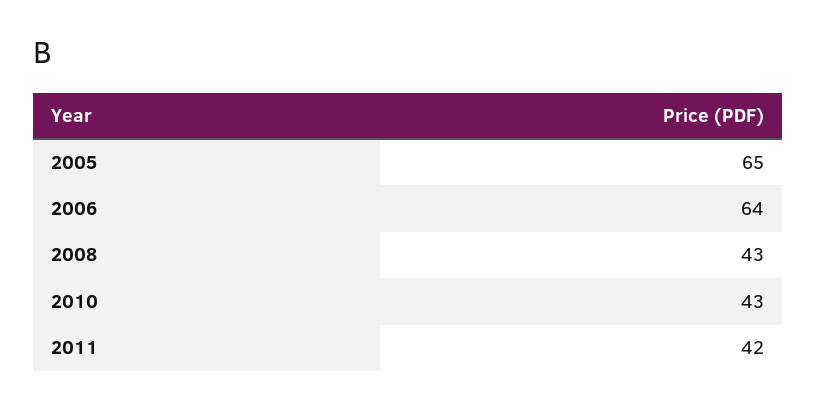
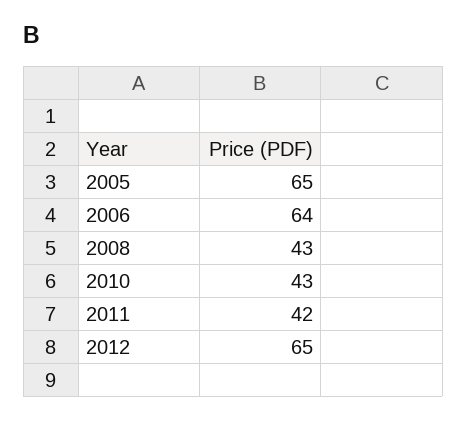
  {
    "2005": 65,
    "2006": 64,
    "2008": 43,
    "2010": 43,
-   "2011": 42
+   "2011": 42,
+   "2012": 65
  }

